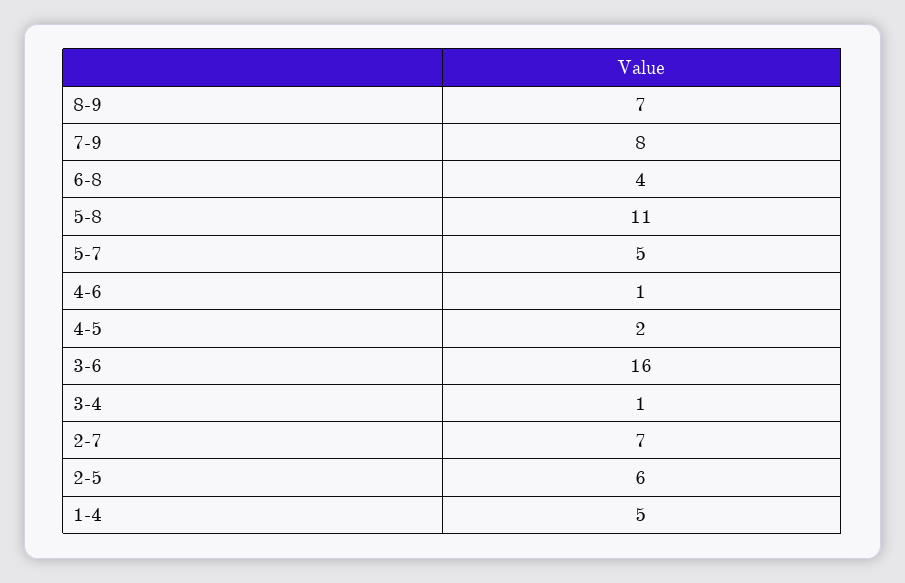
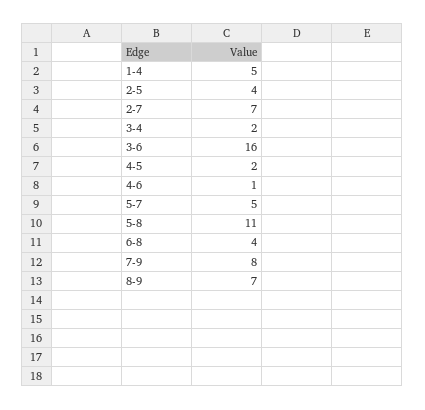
  {
    "8-9": 7,
    "7-9": 8,
    "6-8": 4,
    "5-8": 11,
    "5-7": 5,
    "4-6": 1,
    "4-5": 2,
    "3-6": 16,
-   "3-4": 1,
+   "3-4": 2,
    "2-7": 7,
-   "2-5": 6,
+   "2-5": 4,
    "1-4": 5
  }

